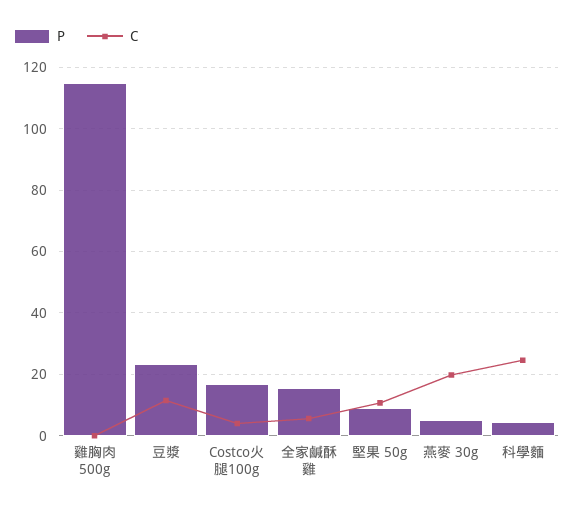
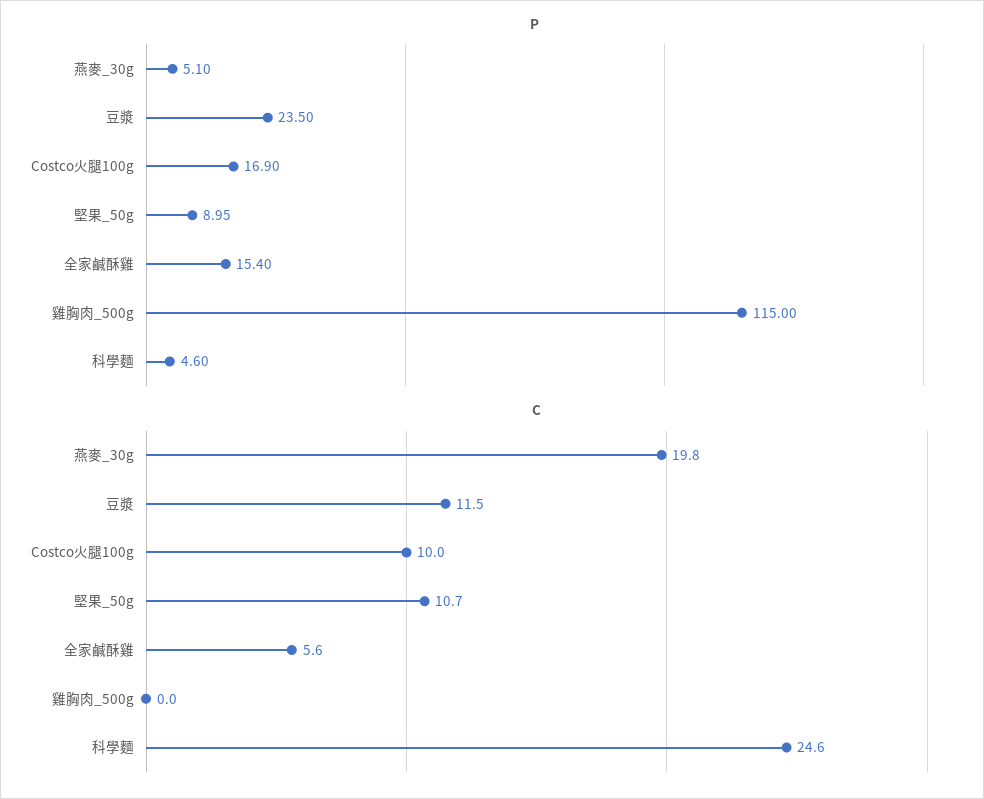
  {
    "P": {
      "雞胸肉 500g": 115,
      "豆漿": 23.5,
      "Costco火腿100g": 16.9,
      "全家鹹酥雞": 15.4,
      "堅果 50g": 8.95,
      "燕麥 30g": 5.1,
      "科學麵": 4.6
    },
    "C": {
      "雞胸肉 500g": 0,
      "豆漿": 11.5,
-     "Costco火腿100g": 4,
+     "Costco火腿100g": 10,
      "全家鹹酥雞": 5.6,
      "堅果 50g": 10.7,
      "燕麥 30g": 19.8,
      "科學麵": 24.6
    }
  }

